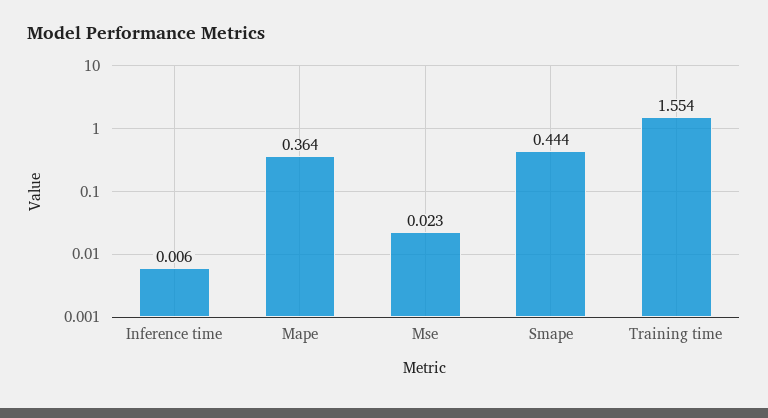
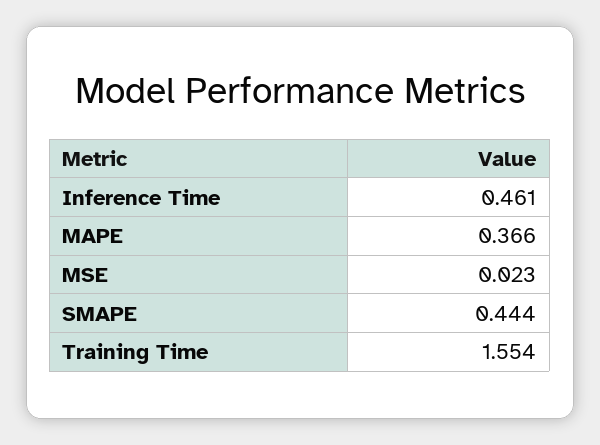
  {
-   "Inference time": 0.006,
+   "Inference time": 0.461,
-   "Mape": 0.364,
+   "Mape": 0.366,
    "Mse": 0.023,
    "Smape": 0.444,
    "Training time": 1.554
  }

